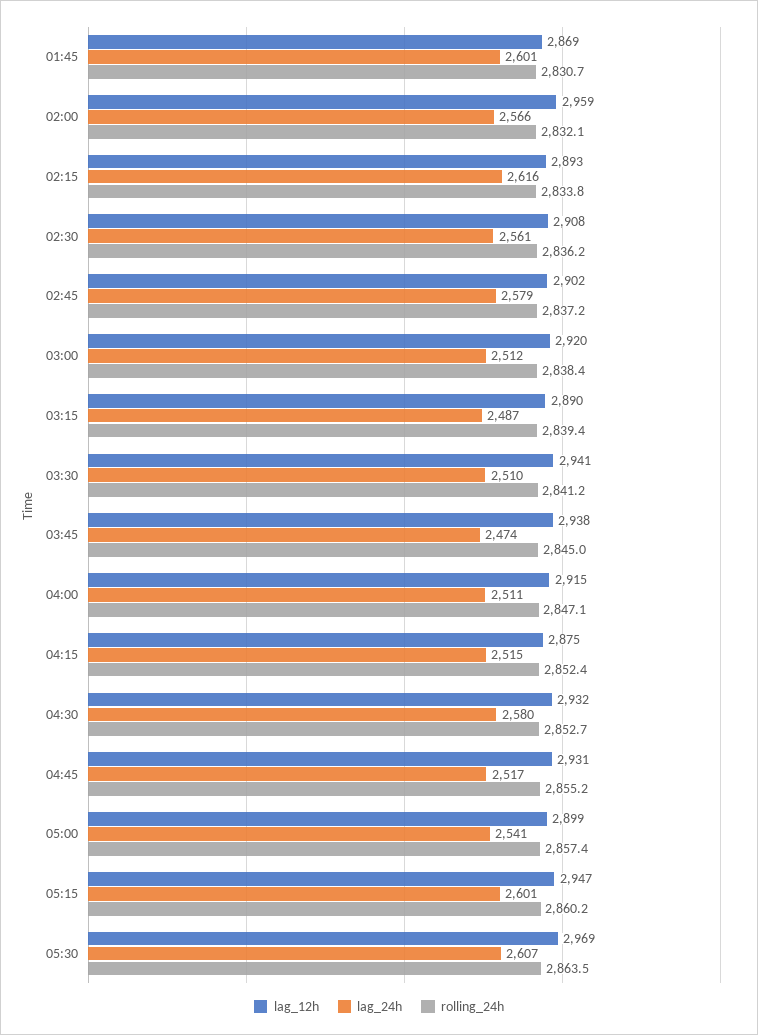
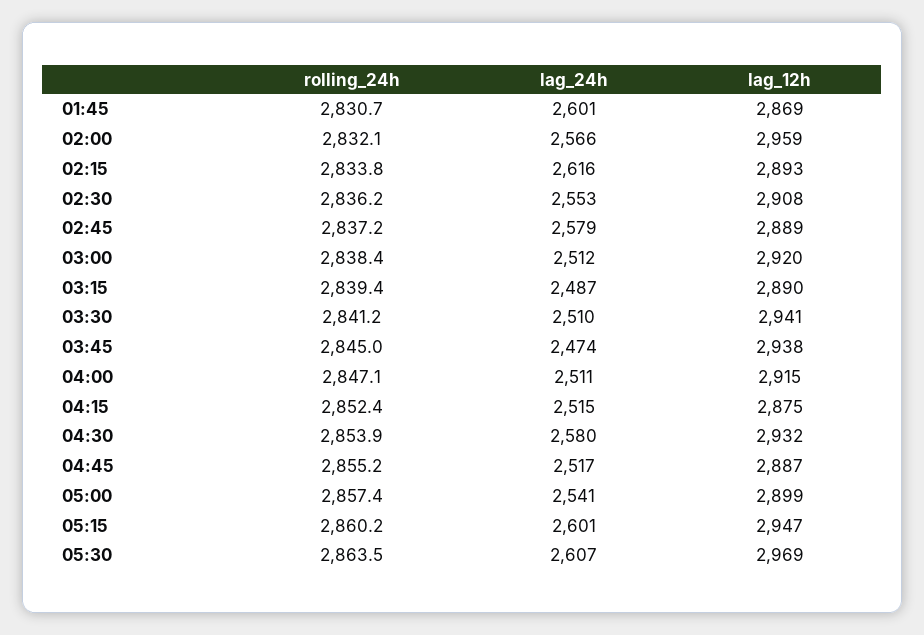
  {
    "lag_12h": {
      "01:45": 2869,
      "02:00": 2959,
      "02:15": 2893,
      "02:30": 2908,
-     "02:45": 2902,
+     "02:45": 2889,
      "03:00": 2920,
      "03:15": 2890,
      "03:30": 2941,
      "03:45": 2938,
      "04:00": 2915,
      "04:15": 2875,
      "04:30": 2932,
-     "04:45": 2931,
+     "04:45": 2887,
      "05:00": 2899,
      "05:15": 2947,
      "05:30": 2969
    },
    "lag_24h": {
      "01:45": 2601,
      "02:00": 2566,
      "02:15": 2616,
-     "02:30": 2561,
+     "02:30": 2553,
      "02:45": 2579,
      "03:00": 2512,
      "03:15": 2487,
      "03:30": 2510,
      "03:45": 2474,
      "04:00": 2511,
      "04:15": 2515,
      "04:30": 2580,
      "04:45": 2517,
      "05:00": 2541,
      "05:15": 2601,
      "05:30": 2607
    },
    "rolling_24h": {
      "01:45": 2830.7,
      "02:00": 2832.1,
      "02:15": 2833.8,
      "02:30": 2836.2,
      "02:45": 2837.2,
      "03:00": 2838.4,
      "03:15": 2839.4,
      "03:30": 2841.2,
      "03:45": 2845,
      "04:00": 2847.1,
      "04:15": 2852.4,
-     "04:30": 2852.7,
+     "04:30": 2853.9,
      "04:45": 2855.2,
      "05:00": 2857.4,
      "05:15": 2860.2,
      "05:30": 2863.5
    }
  }

